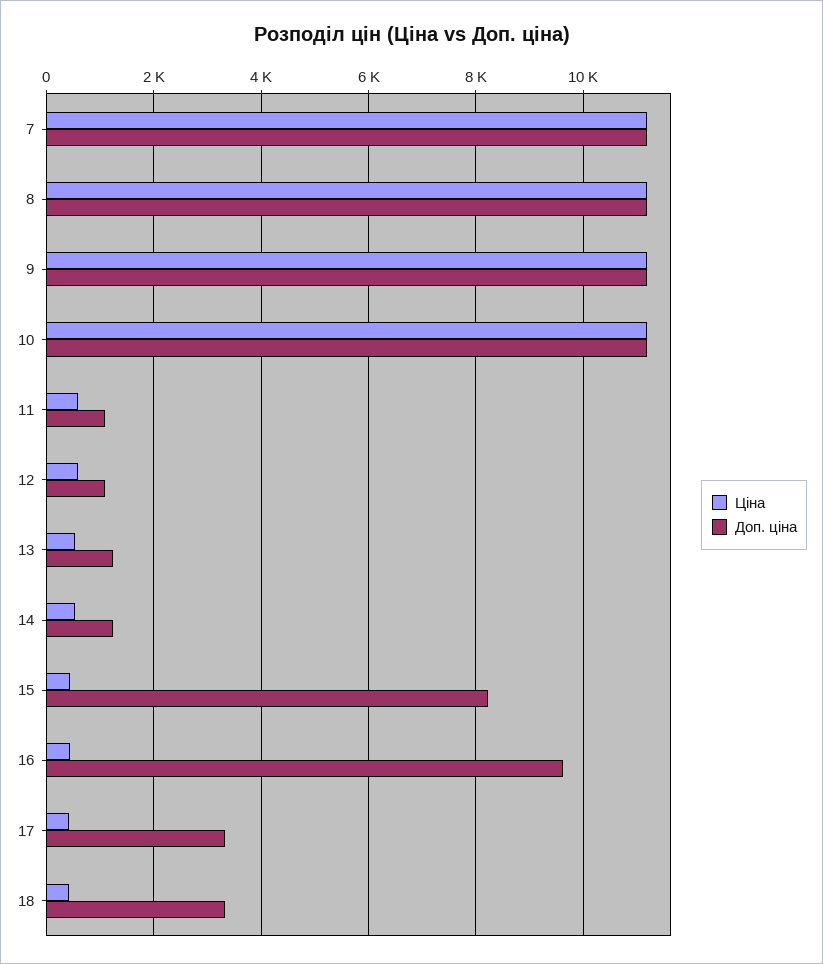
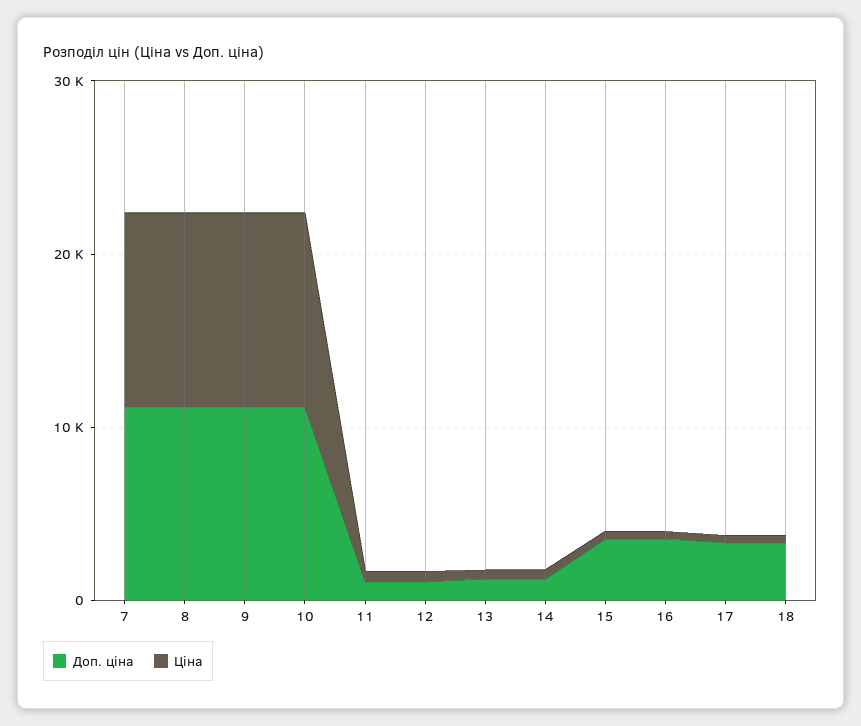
  {
    "Ціна": {
      "7": 11200,
      "8": 11200,
      "9": 11200,
      "10": 11200,
      "11": 600,
      "12": 600,
      "13": 600,
      "14": 600,
      "15": 400,
      "16": 400,
      "17": 400,
      "18": 400
    },
    "Доп. ціна": {
      "7": 11200,
      "8": 11200,
      "9": 11200,
      "10": 11200,
      "11": 1000,
      "12": 1000,
      "13": 1200,
      "14": 1200,
-     "15": 8200,
+     "15": 4000,
-     "16": 9600,
+     "16": 4000,
      "17": 3400,
      "18": 3400
    }
  }

